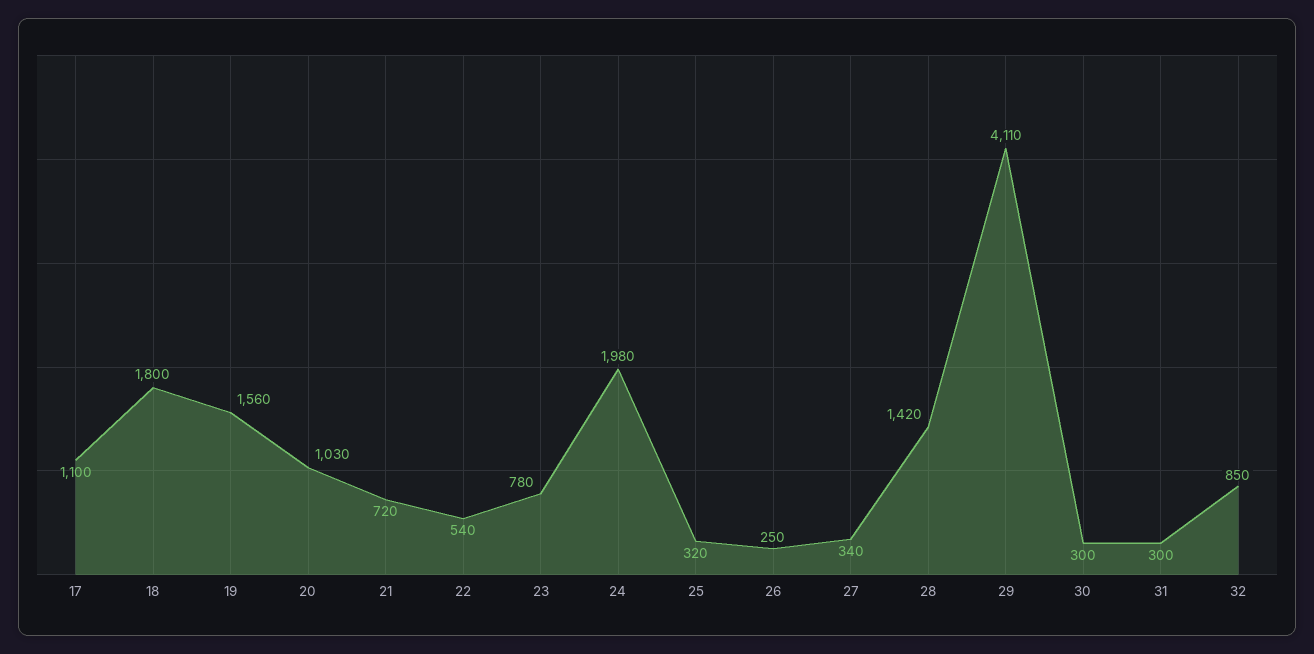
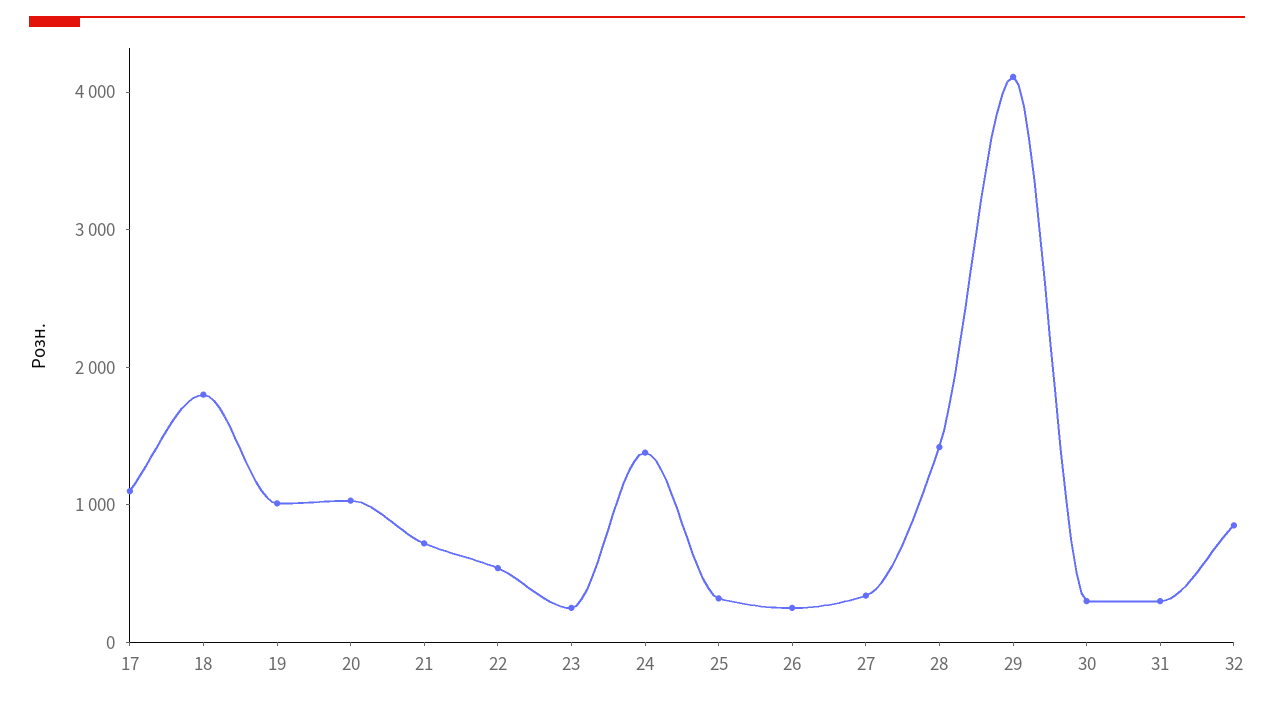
  {
    "17": 1100,
    "18": 1800,
-   "19": 1560,
+   "19": 1000,
    "20": 1030,
    "21": 720,
    "22": 540,
-   "23": 780,
+   "23": 200,
-   "24": 1980,
+   "24": 1400,
    "25": 320,
    "26": 250,
    "27": 340,
    "28": 1420,
    "29": 4110,
    "30": 300,
    "31": 300,
    "32": 850
  }

